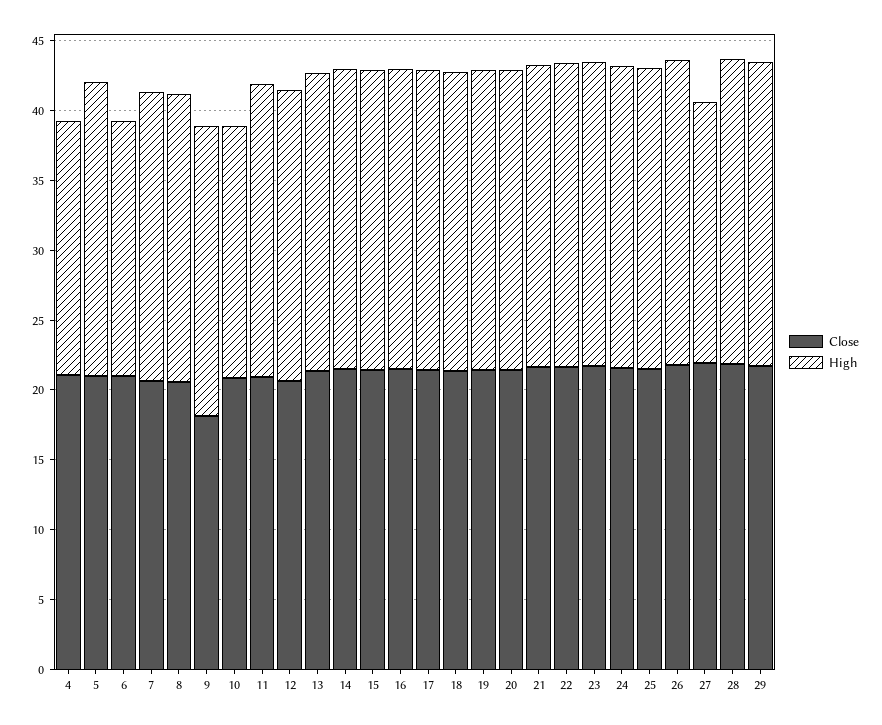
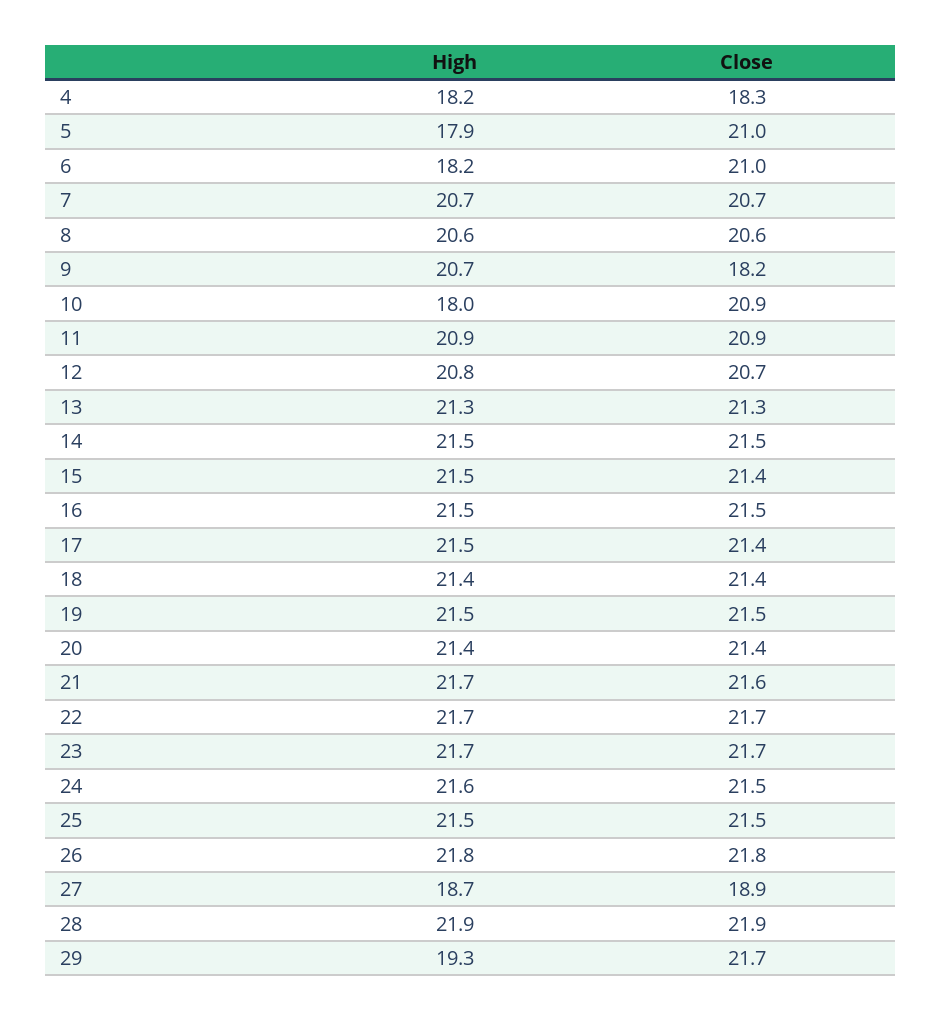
  {
    "Close": {
-     "4": 21,
+     "4": 18.3,
      "5": 21,
      "6": 21,
      "7": 20.7,
      "8": 20.6,
      "9": 18.2,
      "10": 20.9,
      "11": 20.9,
      "12": 20.7,
      "13": 21.3,
      "14": 21.5,
      "15": 21.4,
      "16": 21.5,
      "17": 21.4,
      "18": 21.4,
      "19": 21.5,
      "20": 21.4,
      "21": 21.6,
      "22": 21.7,
      "23": 21.7,
      "24": 21.5,
      "25": 21.5,
      "26": 21.8,
-     "27": 22,
+     "27": 18.9,
      "28": 21.9,
      "29": 21.7
    },
    "High": {
      "4": 18.2,
-     "5": 21,
+     "5": 17.9,
      "6": 18.2,
      "7": 20.7,
      "8": 20.6,
      "9": 20.7,
      "10": 18,
      "11": 20.9,
      "12": 20.8,
      "13": 21.3,
      "14": 21.5,
      "15": 21.5,
      "16": 21.5,
      "17": 21.5,
      "18": 21.4,
      "19": 21.5,
      "20": 21.4,
      "21": 21.7,
      "22": 21.7,
      "23": 21.7,
      "24": 21.6,
      "25": 21.5,
      "26": 21.8,
      "27": 18.7,
      "28": 21.9,
-     "29": 22
+     "29": 19.3
    }
  }

